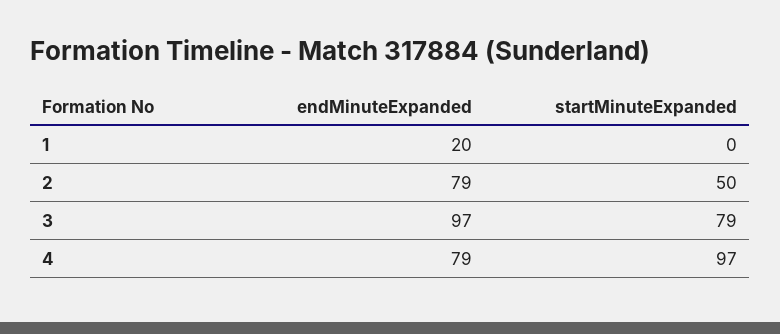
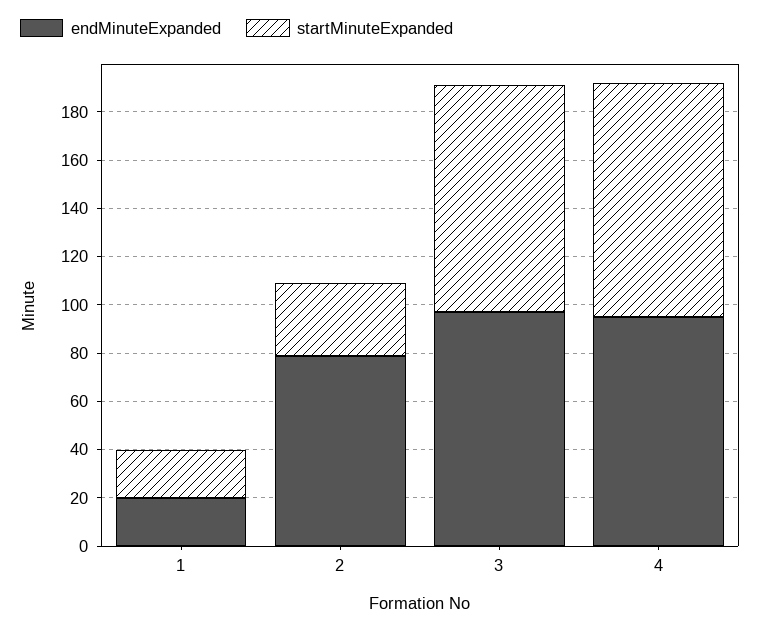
  {
    "endMinuteExpanded": {
      "1": 20,
      "2": 79,
      "3": 97,
-     "4": 79
+     "4": 95
    },
    "startMinuteExpanded": {
-     "1": 0,
+     "1": 20,
-     "2": 50,
+     "2": 30,
-     "3": 79,
+     "3": 95,
      "4": 97
    }
  }

